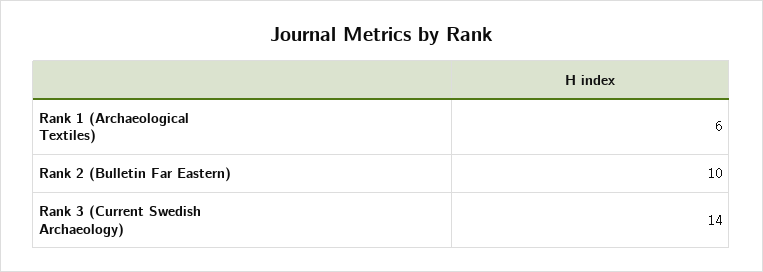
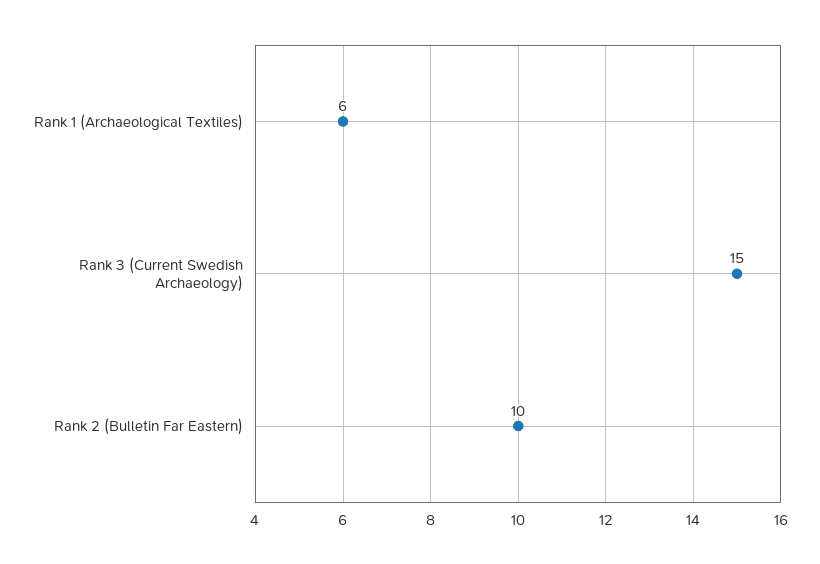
  {
    "Rank 1 (Archaeological Textiles)": 6,
    "Rank 2 (Bulletin Far Eastern)": 10,
-   "Rank 3 (Current Swedish Archaeology)": 14
+   "Rank 3 (Current Swedish Archaeology)": 15
  }

